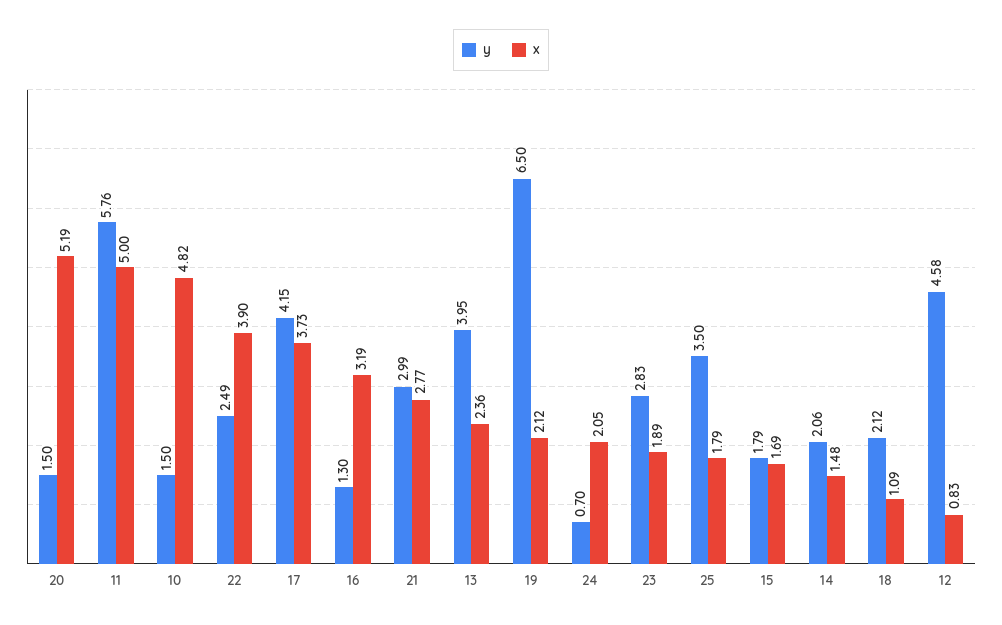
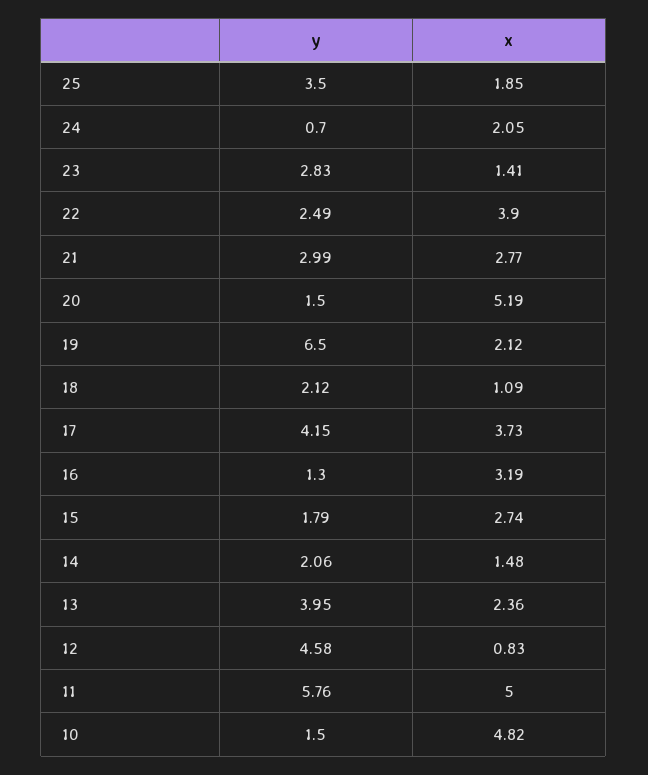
  {
    "y": {
      "20": 1.5,
      "11": 5.76,
      "10": 1.5,
      "22": 2.49,
      "17": 4.15,
      "16": 1.3,
      "21": 2.99,
      "13": 3.95,
      "19": 6.5,
      "24": 0.7,
      "23": 2.83,
      "25": 3.5,
      "15": 1.79,
      "14": 2.06,
      "18": 2.12,
      "12": 4.58
    },
    "x": {
      "20": 5.19,
      "11": 5,
      "10": 4.82,
      "22": 3.9,
      "17": 3.73,
      "16": 3.19,
      "21": 2.77,
      "13": 2.36,
      "19": 2.12,
      "24": 2.05,
-     "23": 1.89,
+     "23": 1.41,
-     "25": 1.79,
+     "25": 1.85,
-     "15": 1.69,
+     "15": 2.74,
      "14": 1.48,
      "18": 1.09,
      "12": 0.83
    }
  }

